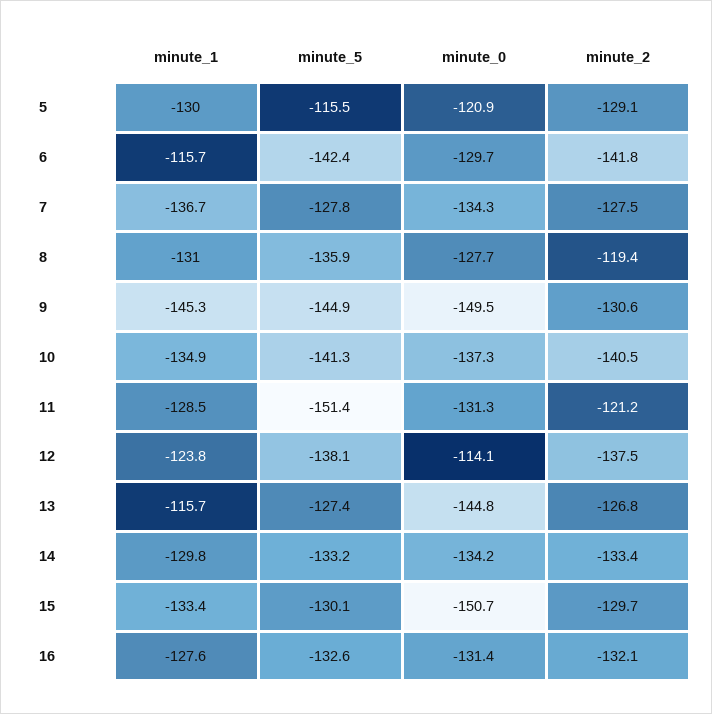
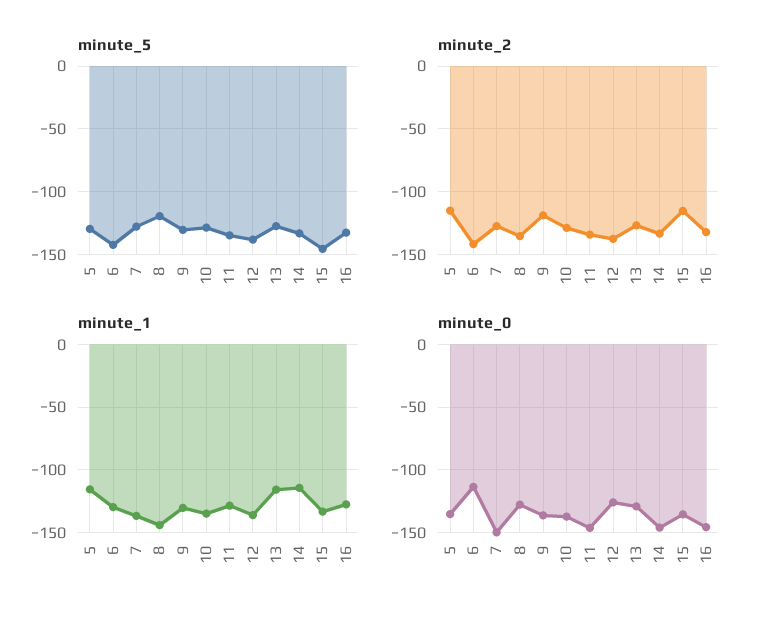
  {
    "minute_1": {
-     "5": -130,
+     "5": -115,
-     "6": -115.7,
+     "6": -130,
      "7": -136.7,
-     "8": -131,
+     "8": -145,
-     "9": -145.3,
+     "9": -130,
      "10": -134.9,
      "11": -128.5,
-     "12": -123.8,
+     "12": -135,
      "13": -115.7,
-     "14": -129.8,
+     "14": -115,
      "15": -133.4,
      "16": -127.6
    },
    "minute_5": {
-     "5": -115.5,
+     "5": -130,
      "6": -142.4,
      "7": -127.8,
-     "8": -135.9,
+     "8": -120,
-     "9": -144.9,
+     "9": -130,
-     "10": -141.3,
+     "10": -130,
-     "11": -151.4,
+     "11": -135,
      "12": -138.1,
      "13": -127.4,
      "14": -133.2,
-     "15": -130.1,
+     "15": -145,
      "16": -132.6
    },
    "minute_0": {
-     "5": -120.9,
+     "5": -135,
-     "6": -129.7,
+     "6": -115,
-     "7": -134.3,
+     "7": -150,
      "8": -127.7,
-     "9": -149.5,
+     "9": -135,
      "10": -137.3,
-     "11": -131.3,
+     "11": -145,
-     "12": -114.1,
+     "12": -125,
-     "13": -144.8,
+     "13": -130,
-     "14": -134.2,
+     "14": -145,
-     "15": -150.7,
+     "15": -135,
-     "16": -131.4
+     "16": -145
    },
    "minute_2": {
-     "5": -129.1,
+     "5": -115,
      "6": -141.8,
      "7": -127.5,
-     "8": -119.4,
+     "8": -135,
-     "9": -130.6,
+     "9": -120,
-     "10": -140.5,
+     "10": -130,
-     "11": -121.2,
+     "11": -135,
      "12": -137.5,
      "13": -126.8,
      "14": -133.4,
-     "15": -129.7,
+     "15": -115,
      "16": -132.1
    }
  }

